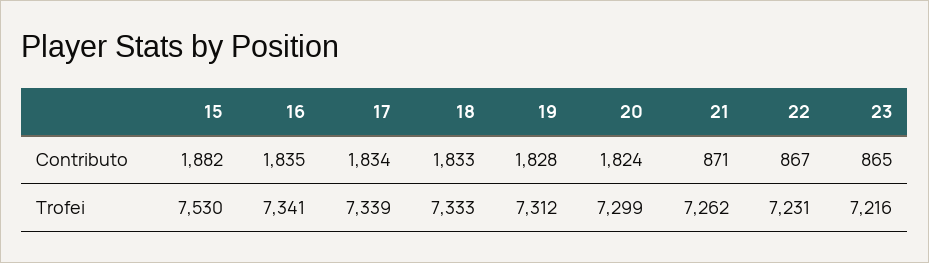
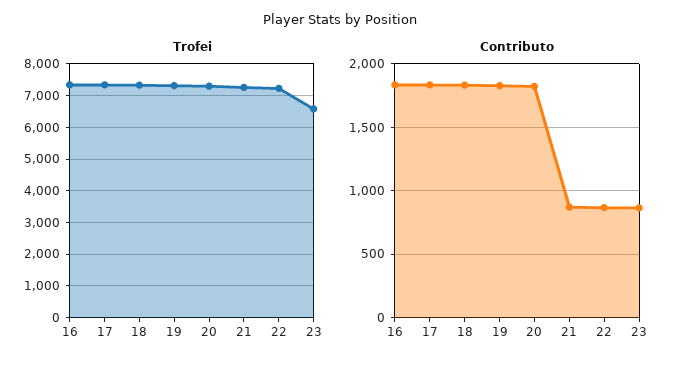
  {
    "Contributo": {
-     "15": 1882,
      "16": 1835,
      "17": 1834,
      "18": 1833,
      "19": 1828,
      "20": 1824,
      "21": 871,
      "22": 867,
      "23": 865
    },
    "Trofei": {
-     "15": 7530,
      "16": 7341,
      "17": 7339,
      "18": 7333,
      "19": 7312,
      "20": 7299,
      "21": 7262,
      "22": 7231,
-     "23": 7216
+     "23": 6600
    }
  }

